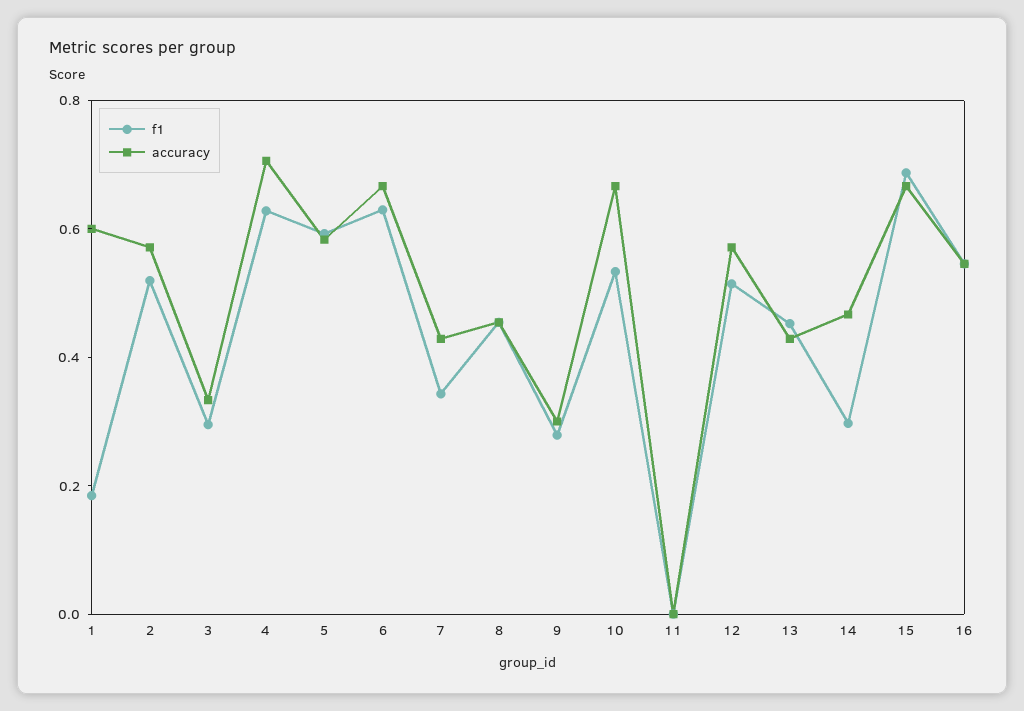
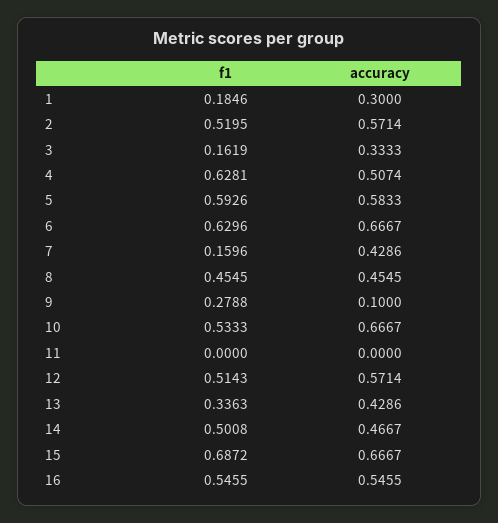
  {
    "f1": {
      "1": 0.1846,
      "2": 0.5195,
-     "3": 0.3,
+     "3": 0.1619,
      "4": 0.6281,
      "5": 0.5926,
      "6": 0.6296,
-     "7": 0.35,
+     "7": 0.1596,
      "8": 0.4545,
      "9": 0.2788,
      "10": 0.5333,
      "11": 0,
      "12": 0.5143,
-     "13": 0.45,
+     "13": 0.3363,
-     "14": 0.3,
+     "14": 0.5008,
      "15": 0.6872,
      "16": 0.5455
    },
    "accuracy": {
-     "1": 0.6,
+     "1": 0.3,
      "2": 0.5714,
      "3": 0.3333,
-     "4": 0.7,
+     "4": 0.5074,
      "5": 0.5833,
      "6": 0.6667,
      "7": 0.4286,
      "8": 0.4545,
-     "9": 0.3,
+     "9": 0.1,
      "10": 0.6667,
      "11": 0,
      "12": 0.5714,
      "13": 0.4286,
      "14": 0.4667,
      "15": 0.6667,
      "16": 0.5455
    }
  }

